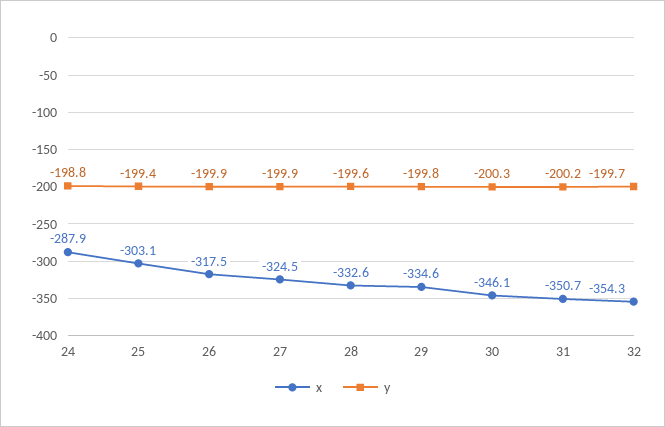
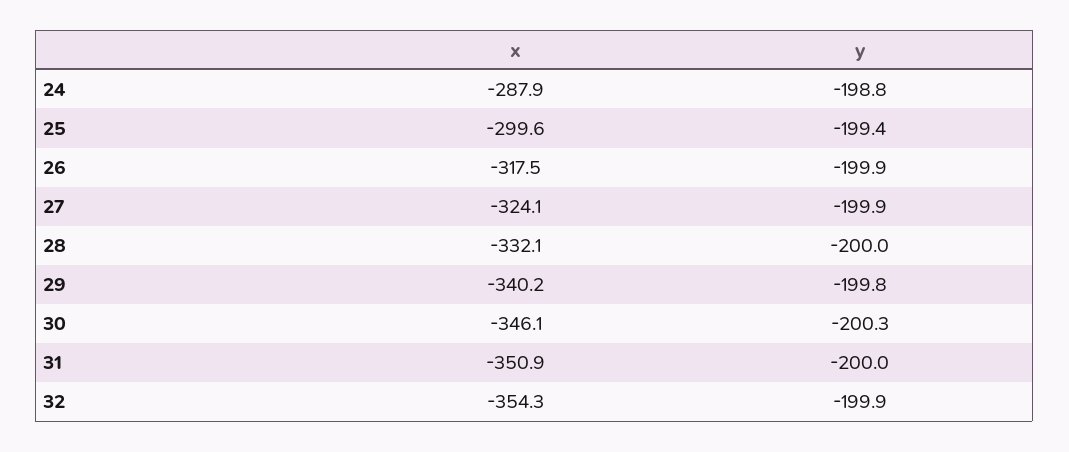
  {
    "x": {
      "24": -287.9,
-     "25": -303.1,
+     "25": -299.6,
      "26": -317.5,
-     "27": -324.5,
+     "27": -324.1,
-     "28": -332.6,
+     "28": -332.1,
-     "29": -334.6,
+     "29": -340.2,
      "30": -346.1,
-     "31": -350.7,
+     "31": -350.9,
      "32": -354.3
    },
    "y": {
      "24": -198.8,
      "25": -199.4,
      "26": -199.9,
      "27": -199.9,
-     "28": -199.6,
+     "28": -200,
      "29": -199.8,
      "30": -200.3,
-     "31": -200.2,
+     "31": -200,
-     "32": -199.7
+     "32": -199.9
    }
  }

